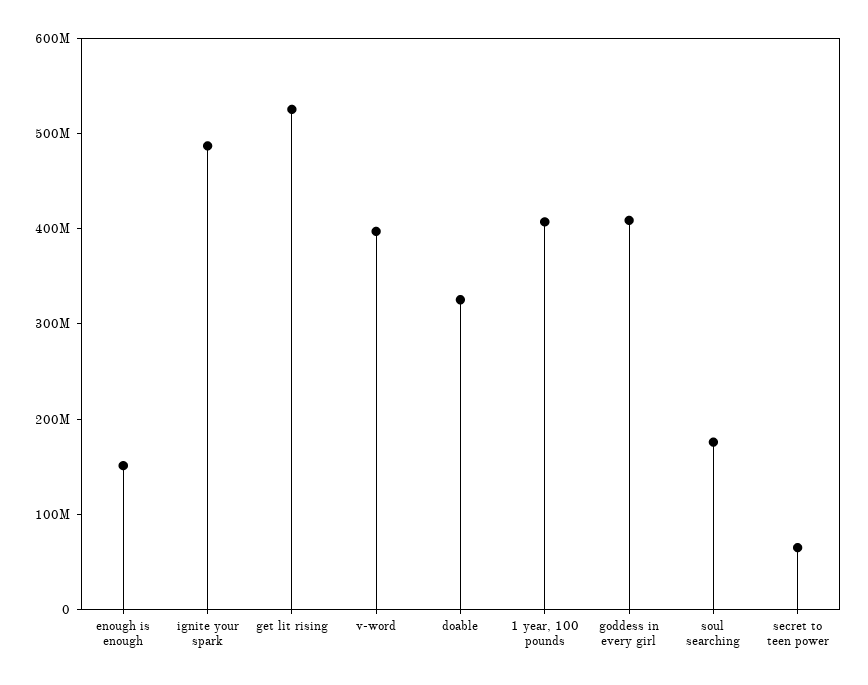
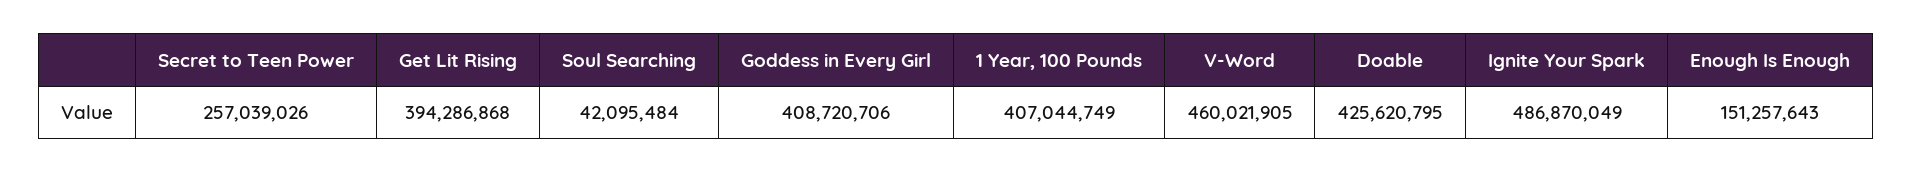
  {
    "enough is enough": 151257643,
    "ignite your spark": 486870049,
-   "get lit rising": 520000000,
+   "get lit rising": 394286868,
-   "v-word": 400000000,
+   "v-word": 460021905,
-   "doable": 320000000,
+   "doable": 425620795,
    "1 year, 100 pounds": 407044749,
    "goddess in every girl": 408720706,
-   "soul searching": 180000000,
+   "soul searching": 42095484,
-   "secret to teen power": 60000000
+   "secret to teen power": 257039026
  }

